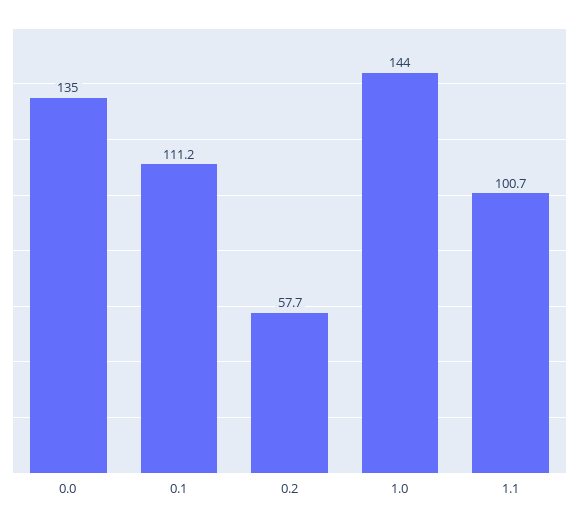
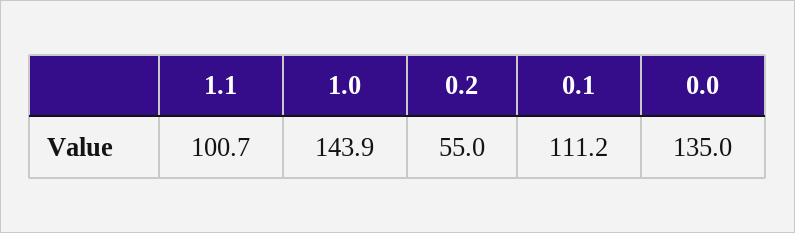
  {
    "0.0": 135,
    "0.1": 111.2,
-   "0.2": 57.7,
+   "0.2": 55,
-   "1.0": 144,
+   "1.0": 143.9,
    "1.1": 100.7
  }

